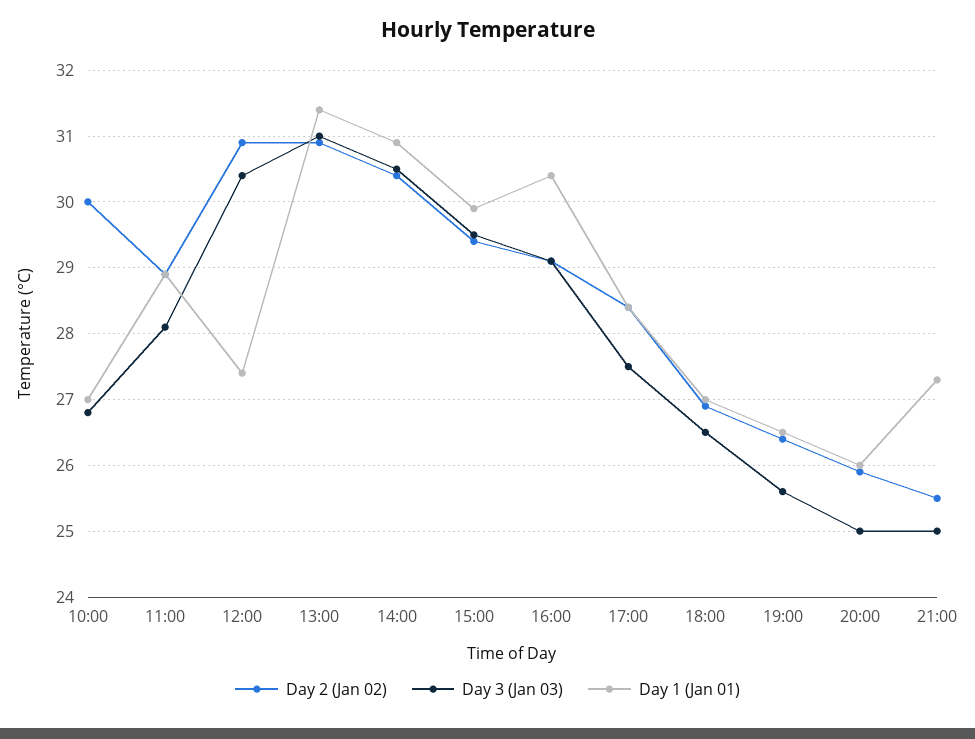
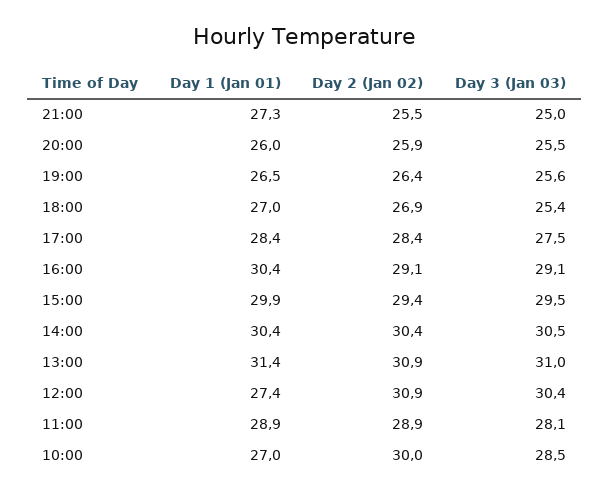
  {
    "Day 2 (Jan 02)": {
      "10:00": 30,
      "11:00": 28.9,
      "12:00": 30.9,
      "13:00": 30.9,
      "14:00": 30.4,
      "15:00": 29.4,
      "16:00": 29.1,
      "17:00": 28.4,
      "18:00": 26.9,
      "19:00": 26.4,
      "20:00": 25.9,
      "21:00": 25.5
    },
    "Day 3 (Jan 03)": {
-     "10:00": 26.8,
+     "10:00": 28.5,
      "11:00": 28.1,
      "12:00": 30.4,
      "13:00": 31,
      "14:00": 30.5,
      "15:00": 29.5,
      "16:00": 29.1,
      "17:00": 27.5,
-     "18:00": 26.5,
+     "18:00": 25.4,
      "19:00": 25.6,
-     "20:00": 25,
+     "20:00": 25.5,
      "21:00": 25
    },
    "Day 1 (Jan 01)": {
      "10:00": 27,
      "11:00": 28.9,
      "12:00": 27.4,
      "13:00": 31.4,
-     "14:00": 30.9,
+     "14:00": 30.4,
      "15:00": 29.9,
      "16:00": 30.4,
      "17:00": 28.4,
      "18:00": 27,
      "19:00": 26.5,
      "20:00": 26,
      "21:00": 27.3
    }
  }

